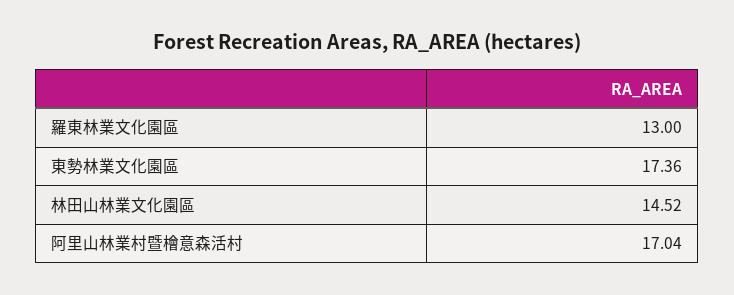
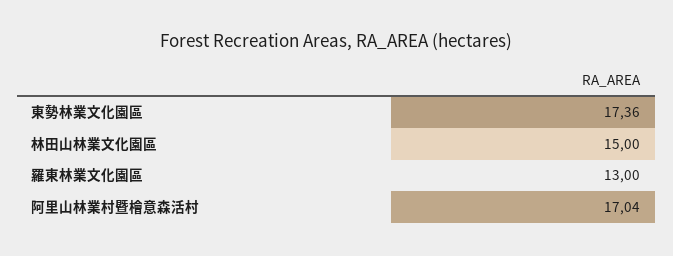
  {
    "羅東林業文化園區": 13,
    "東勢林業文化園區": 17.36,
-   "林田山林業文化園區": 14.52,
+   "林田山林業文化園區": 15,
    "阿里山林業村暨檜意森活村": 17.04
  }

